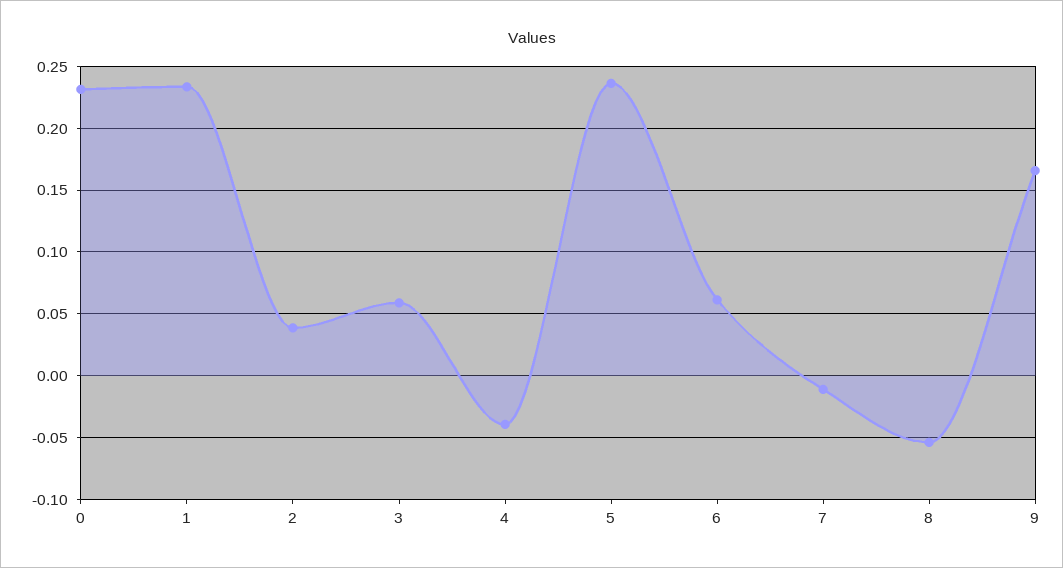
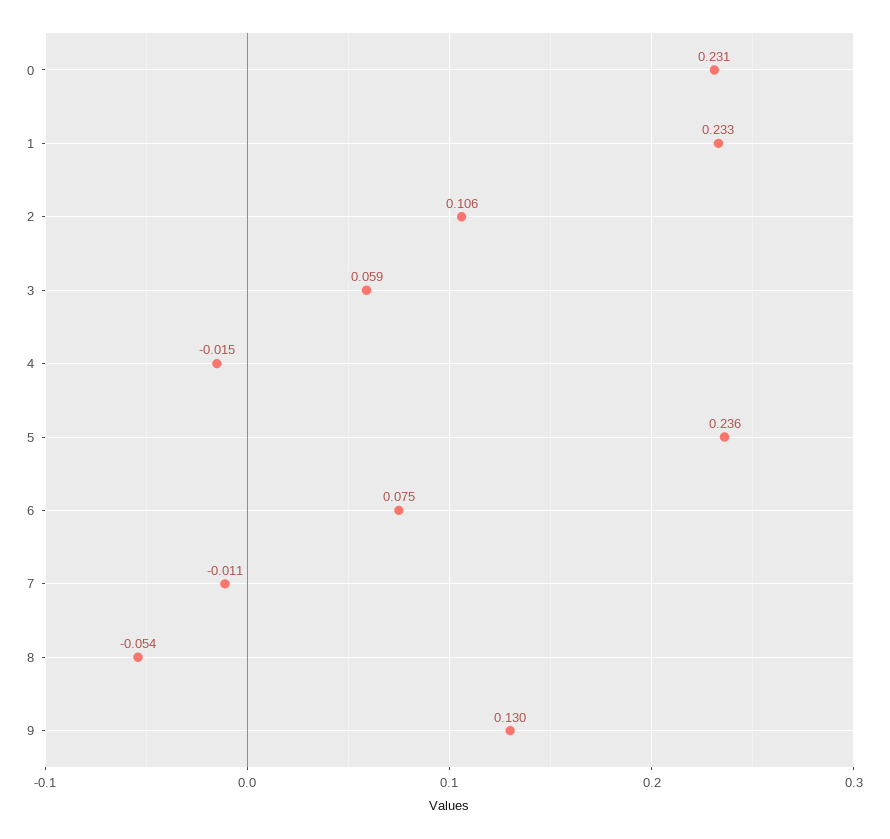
  {
    "0": 0.231,
    "1": 0.233,
-   "2": 0.04,
+   "2": 0.106,
    "3": 0.059,
-   "4": -0.04,
+   "4": -0.015,
    "5": 0.236,
-   "6": 0.06,
+   "6": 0.075,
    "7": -0.011,
    "8": -0.054,
-   "9": 0.165
+   "9": 0.13
  }

